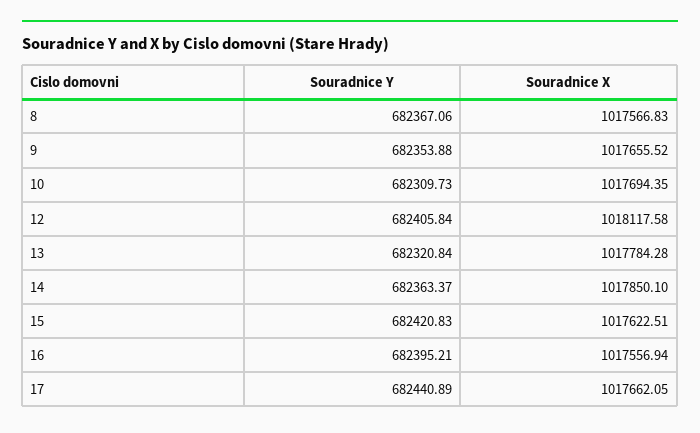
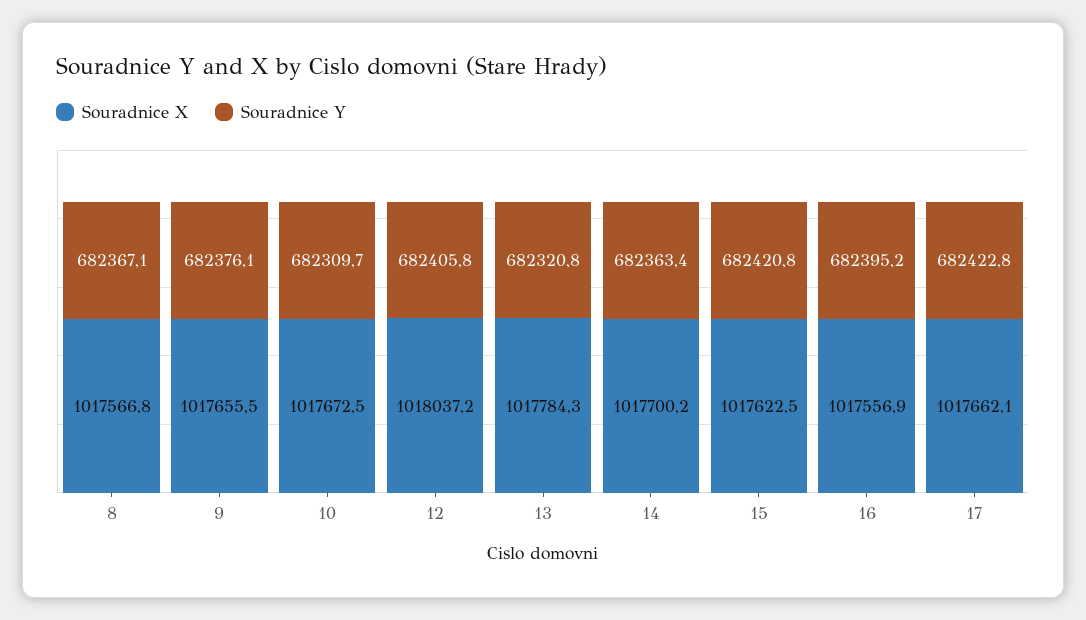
  {
    "Souradnice Y": {
      "8": 682367.06,
-     "9": 682353.88,
+     "9": 682376.1,
      "10": 682309.73,
      "12": 682405.84,
      "13": 682320.84,
      "14": 682363.37,
      "15": 682420.83,
      "16": 682395.21,
-     "17": 682440.89
+     "17": 682422.8
    },
    "Souradnice X": {
      "8": 1017566.83,
      "9": 1017655.52,
-     "10": 1017694.35,
+     "10": 1017672.5,
-     "12": 1018117.58,
+     "12": 1018037.2,
      "13": 1017784.28,
-     "14": 1017850.1,
+     "14": 1017700.2,
      "15": 1017622.51,
      "16": 1017556.94,
      "17": 1017662.05
    }
  }

